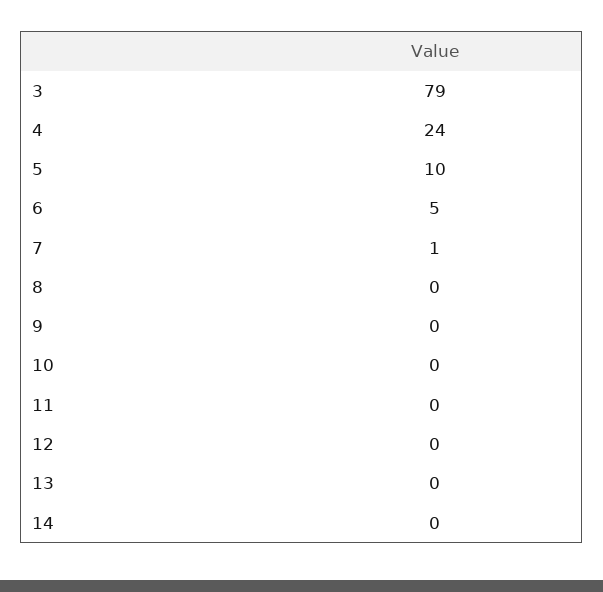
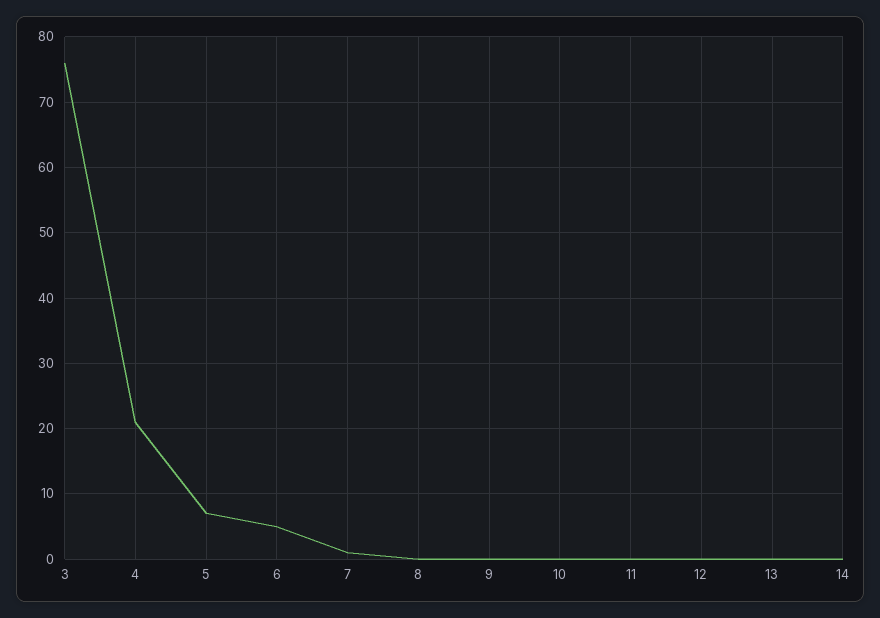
  {
-   "3": 79,
+   "3": 76,
-   "4": 24,
+   "4": 21,
-   "5": 10,
+   "5": 7,
    "6": 5,
    "7": 1,
    "8": 0,
    "9": 0,
    "10": 0,
    "11": 0,
    "12": 0,
    "13": 0,
    "14": 0
  }

